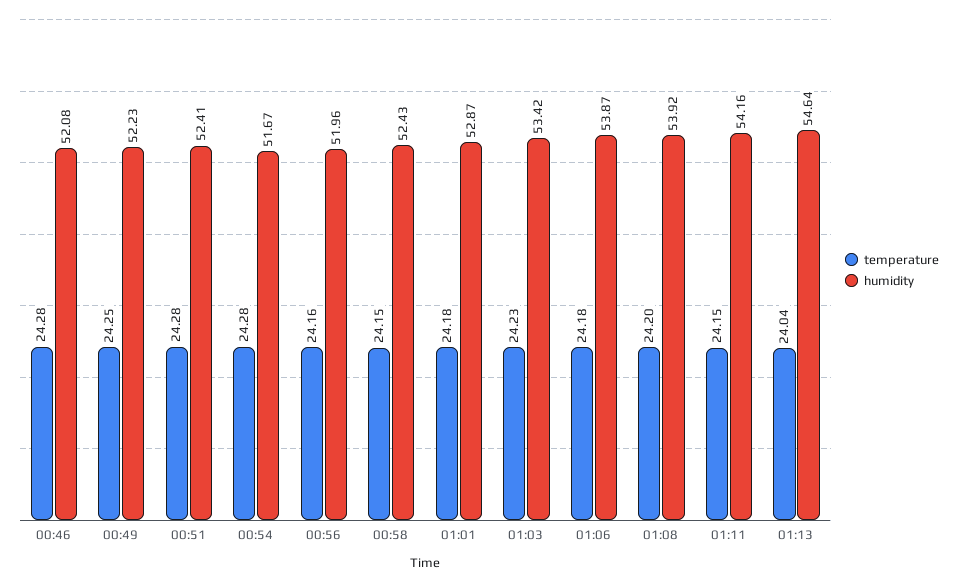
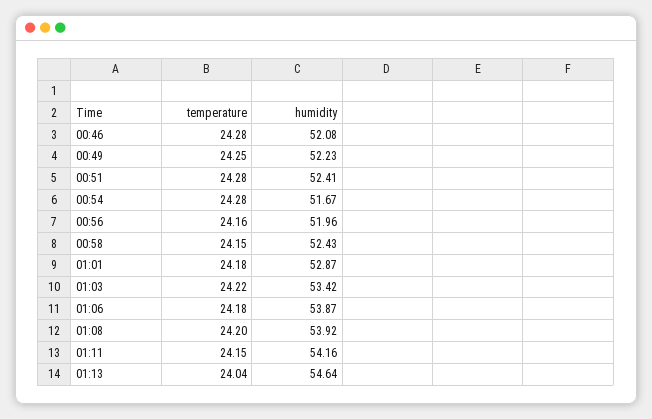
  {
    "temperature": {
      "00:46": 24.28,
      "00:49": 24.25,
      "00:51": 24.28,
      "00:54": 24.28,
      "00:56": 24.16,
      "00:58": 24.15,
      "01:01": 24.18,
-     "01:03": 24.23,
+     "01:03": 24.22,
      "01:06": 24.18,
      "01:08": 24.2,
      "01:11": 24.15,
      "01:13": 24.04
    },
    "humidity": {
      "00:46": 52.08,
      "00:49": 52.23,
      "00:51": 52.41,
      "00:54": 51.67,
      "00:56": 51.96,
      "00:58": 52.43,
      "01:01": 52.87,
      "01:03": 53.42,
      "01:06": 53.87,
      "01:08": 53.92,
      "01:11": 54.16,
      "01:13": 54.64
    }
  }

